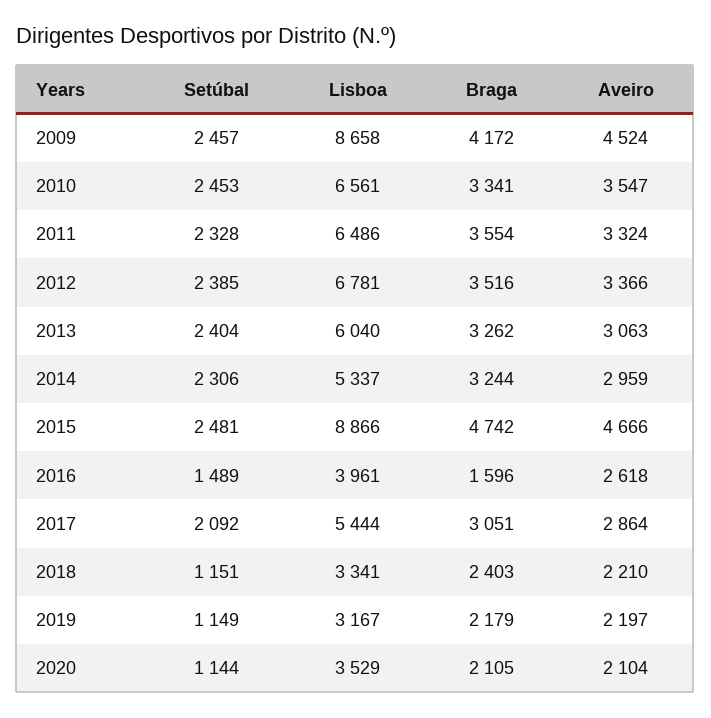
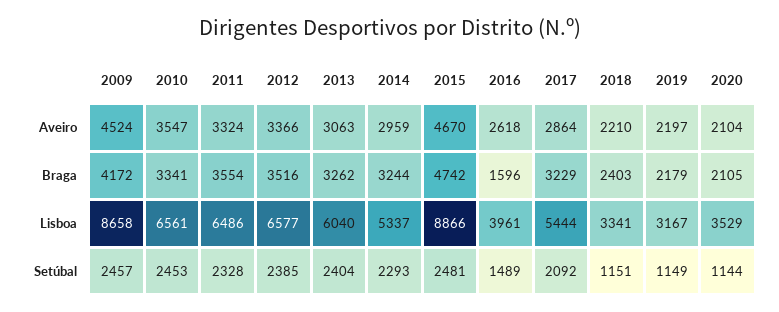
  {
    "Setúbal": {
      "2009": 2457,
      "2010": 2453,
      "2011": 2328,
      "2012": 2385,
      "2013": 2404,
-     "2014": 2306,
+     "2014": 2293,
      "2015": 2481,
      "2016": 1489,
      "2017": 2092,
      "2018": 1151,
      "2019": 1149,
      "2020": 1144
    },
    "Lisboa": {
      "2009": 8658,
      "2010": 6561,
      "2011": 6486,
-     "2012": 6781,
+     "2012": 6577,
      "2013": 6040,
      "2014": 5337,
      "2015": 8866,
      "2016": 3961,
      "2017": 5444,
      "2018": 3341,
      "2019": 3167,
      "2020": 3529
    },
    "Braga": {
      "2009": 4172,
      "2010": 3341,
      "2011": 3554,
      "2012": 3516,
      "2013": 3262,
      "2014": 3244,
      "2015": 4742,
      "2016": 1596,
-     "2017": 3051,
+     "2017": 3229,
      "2018": 2403,
      "2019": 2179,
      "2020": 2105
    },
    "Aveiro": {
      "2009": 4524,
      "2010": 3547,
      "2011": 3324,
      "2012": 3366,
      "2013": 3063,
      "2014": 2959,
-     "2015": 4666,
+     "2015": 4670,
      "2016": 2618,
      "2017": 2864,
      "2018": 2210,
      "2019": 2197,
      "2020": 2104
    }
  }

